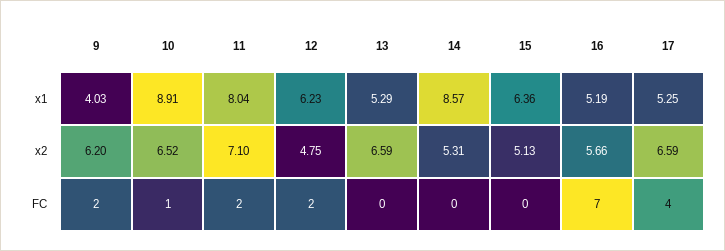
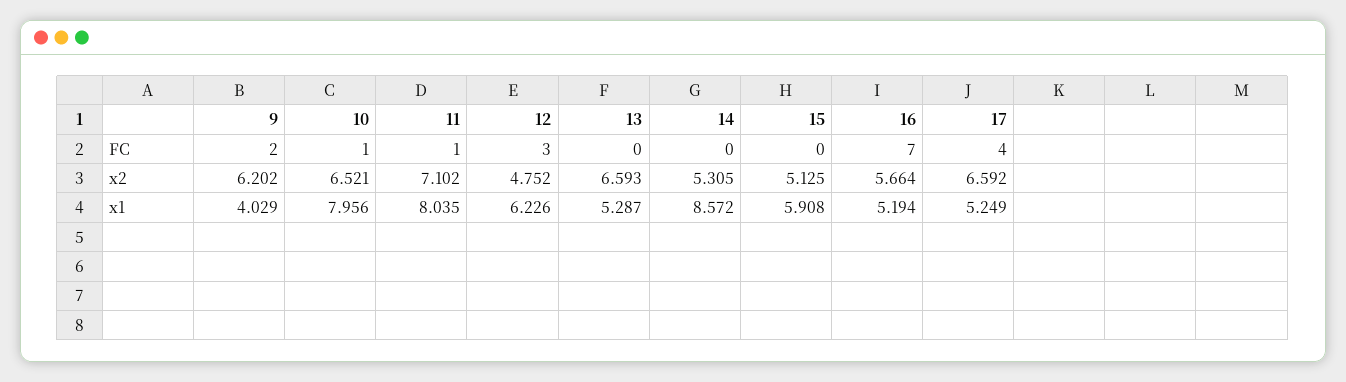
  {
    "9": {
      "x1": 4.029,
      "x2": 6.202,
      "FC": 2
    },
    "10": {
-     "x1": 8.91,
+     "x1": 7.956,
      "x2": 6.521,
      "FC": 1
    },
    "11": {
      "x1": 8.035,
      "x2": 7.102,
-     "FC": 2
+     "FC": 1
    },
    "12": {
      "x1": 6.226,
      "x2": 4.752,
-     "FC": 2
+     "FC": 3
    },
    "13": {
      "x1": 5.287,
      "x2": 6.593,
      "FC": 0
    },
    "14": {
      "x1": 8.572,
      "x2": 5.305,
      "FC": 0
    },
    "15": {
-     "x1": 6.36,
+     "x1": 5.908,
      "x2": 5.125,
      "FC": 0
    },
    "16": {
      "x1": 5.194,
      "x2": 5.664,
      "FC": 7
    },
    "17": {
      "x1": 5.249,
      "x2": 6.592,
      "FC": 4
    }
  }

